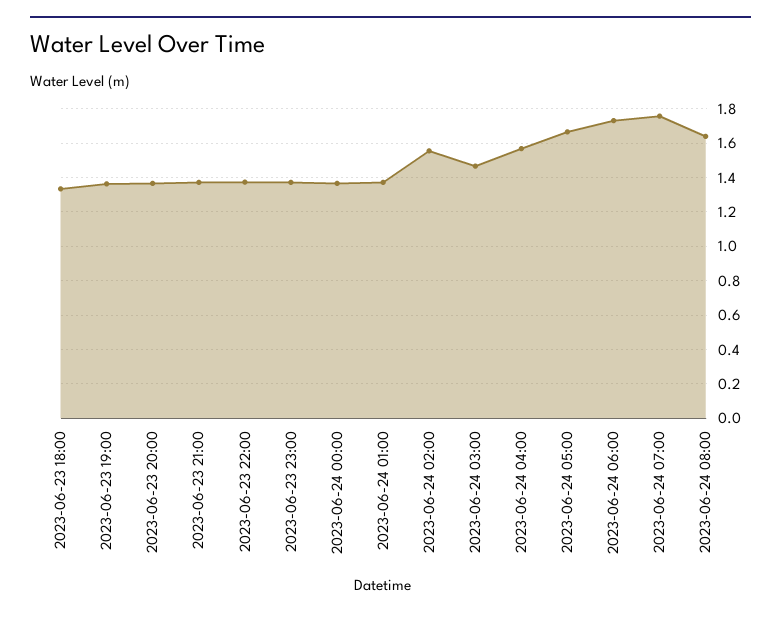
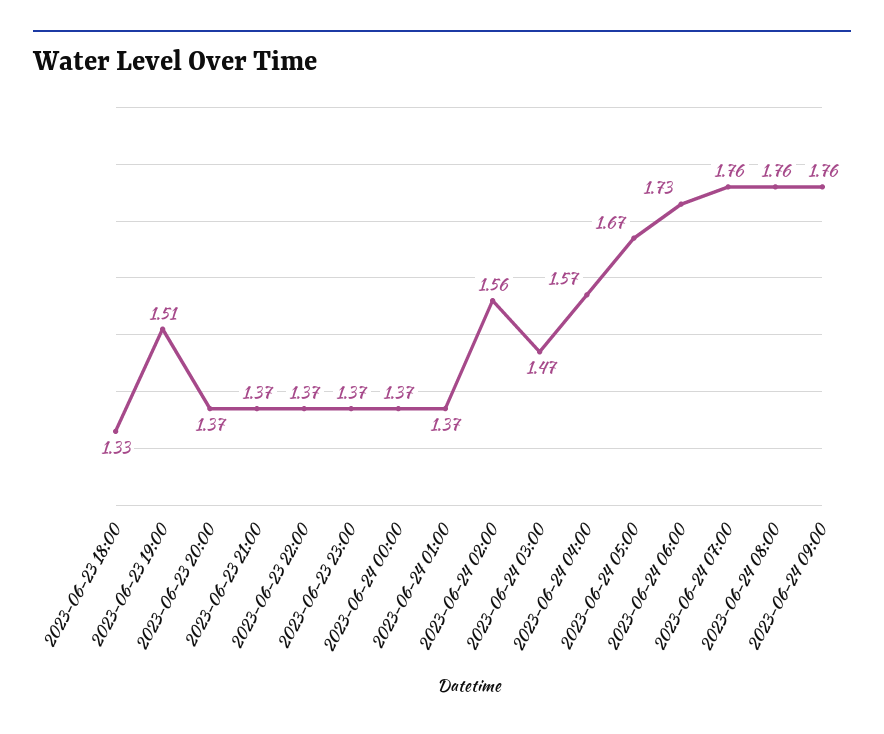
  {
    "2023-06-23 18:00": 1.33,
-   "2023-06-23 19:00": 1.35,
+   "2023-06-23 19:00": 1.51,
    "2023-06-23 20:00": 1.37,
    "2023-06-23 21:00": 1.37,
    "2023-06-23 22:00": 1.37,
    "2023-06-23 23:00": 1.37,
    "2023-06-24 00:00": 1.37,
    "2023-06-24 01:00": 1.37,
    "2023-06-24 02:00": 1.56,
    "2023-06-24 03:00": 1.47,
    "2023-06-24 04:00": 1.57,
    "2023-06-24 05:00": 1.67,
    "2023-06-24 06:00": 1.73,
    "2023-06-24 07:00": 1.76,
-   "2023-06-24 08:00": 1.65
+   "2023-06-24 08:00": 1.76,
+   "2023-06-24 09:00": 1.76
  }

